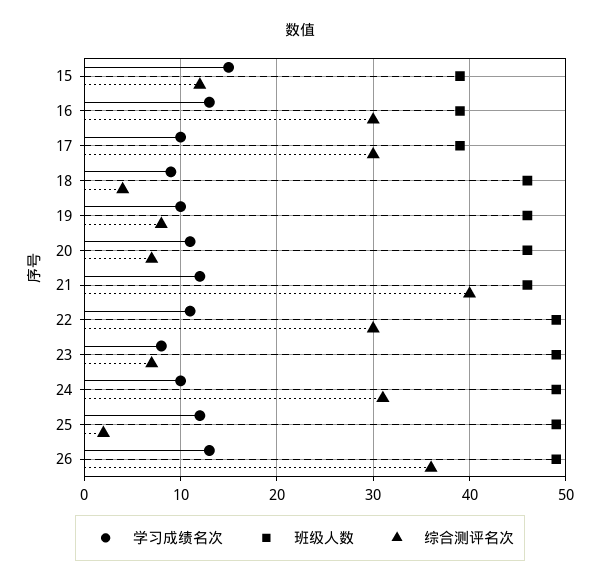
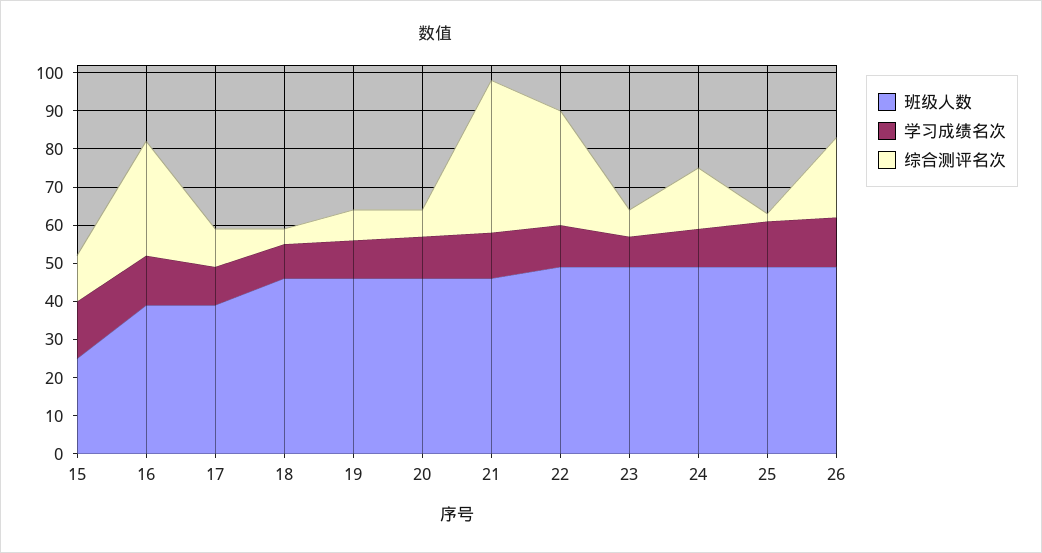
  {
    "学习成绩名次": {
      "15": 15,
      "16": 13,
      "17": 10,
      "18": 9,
      "19": 10,
      "20": 11,
      "21": 12,
      "22": 11,
      "23": 8,
      "24": 10,
      "25": 12,
      "26": 13
    },
    "班级人数": {
-     "15": 39,
+     "15": 25,
      "16": 39,
      "17": 39,
      "18": 46,
      "19": 46,
      "20": 46,
      "21": 46,
      "22": 49,
      "23": 49,
      "24": 49,
      "25": 49,
      "26": 49
    },
    "综合测评名次": {
      "15": 12,
      "16": 30,
-     "17": 30,
+     "17": 10,
      "18": 4,
      "19": 8,
      "20": 7,
      "21": 40,
      "22": 30,
      "23": 7,
-     "24": 31,
+     "24": 15,
      "25": 2,
-     "26": 36
+     "26": 20
    }
  }

